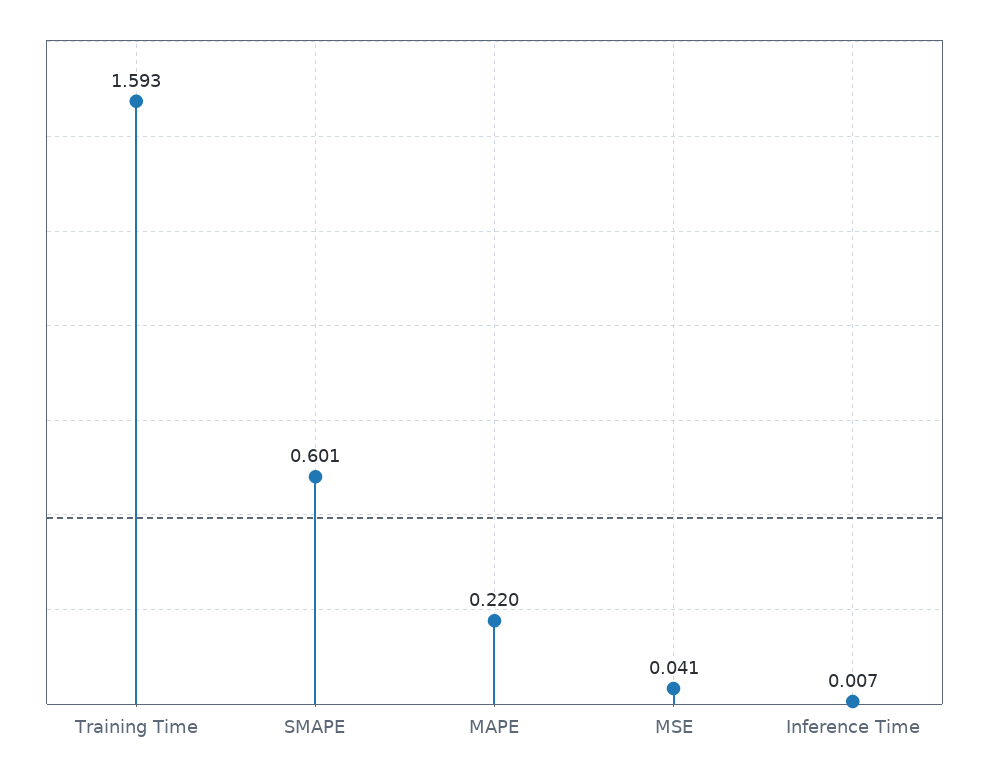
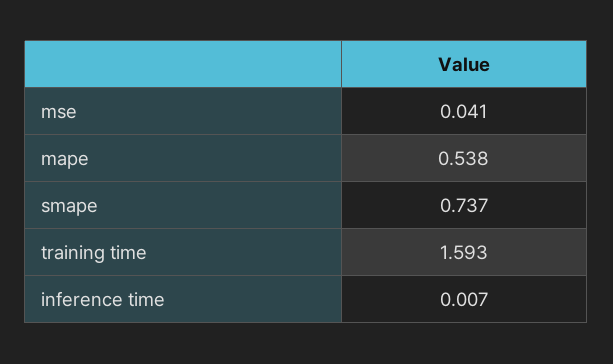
  {
    "Training Time": 1.593,
-   "SMAPE": 0.601,
+   "SMAPE": 0.737,
-   "MAPE": 0.22,
+   "MAPE": 0.538,
    "MSE": 0.041,
    "Inference Time": 0.007
  }

